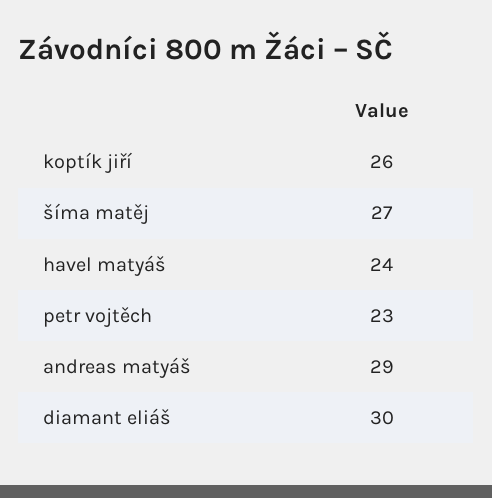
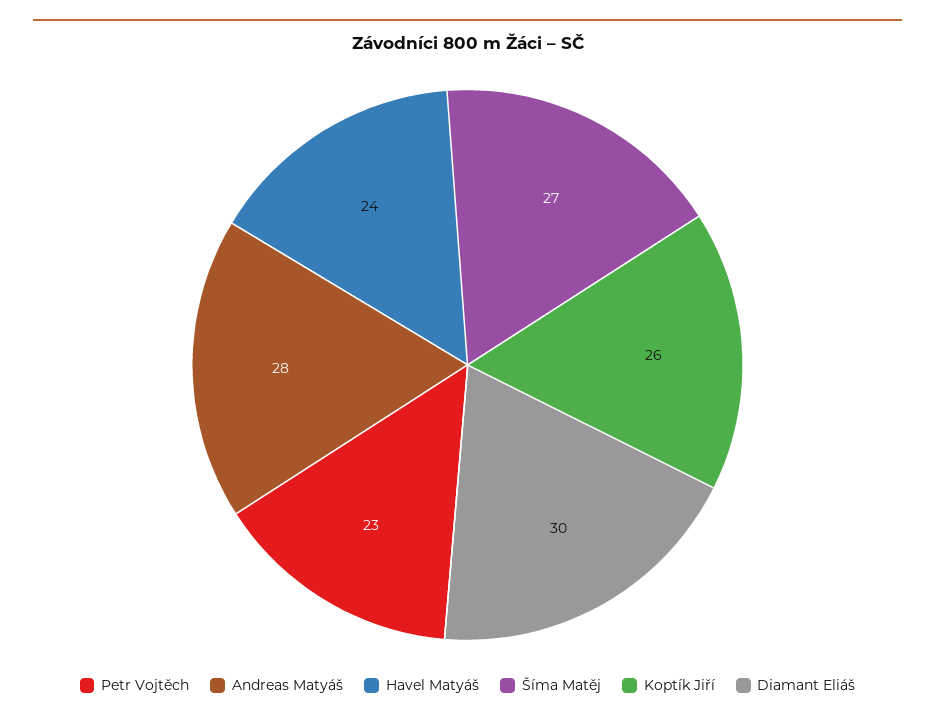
  {
    "koptík jiří": 26,
    "šíma matěj": 27,
    "havel matyáš": 24,
    "petr vojtěch": 23,
-   "andreas matyáš": 29,
+   "andreas matyáš": 28,
    "diamant eliáš": 30
  }

